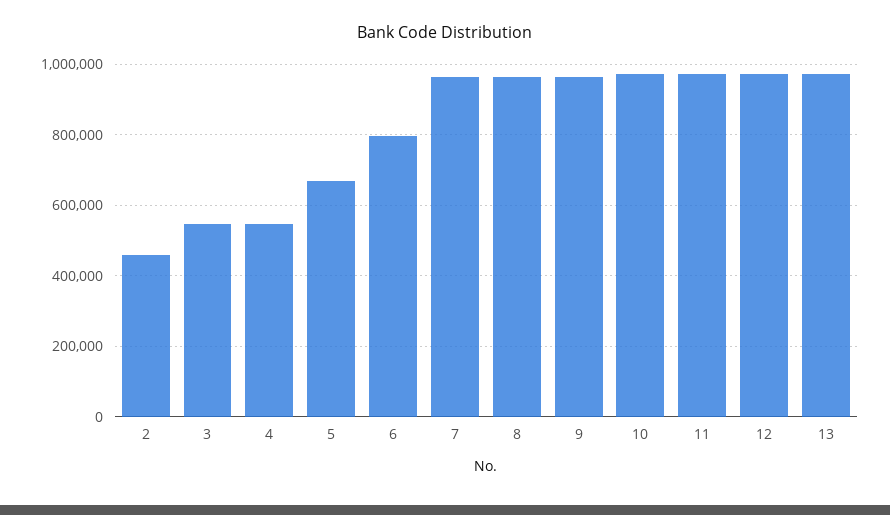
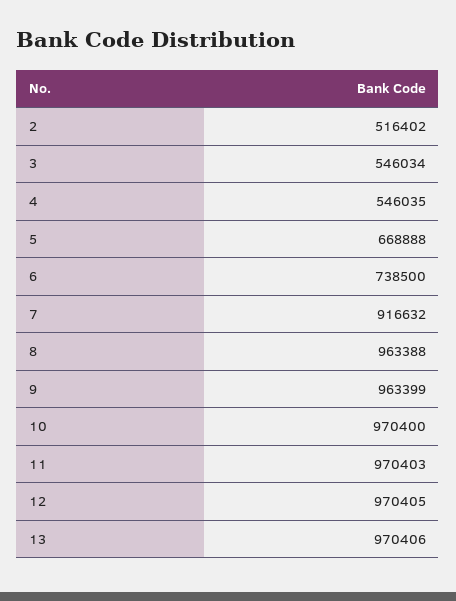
  {
-   "2": 460000,
+   "2": 516402,
    "3": 546034,
    "4": 546035,
    "5": 668888,
-   "6": 800000,
+   "6": 738500,
-   "7": 960000,
+   "7": 916632,
    "8": 963388,
    "9": 963399,
    "10": 970400,
    "11": 970403,
    "12": 970405,
    "13": 970406
  }

